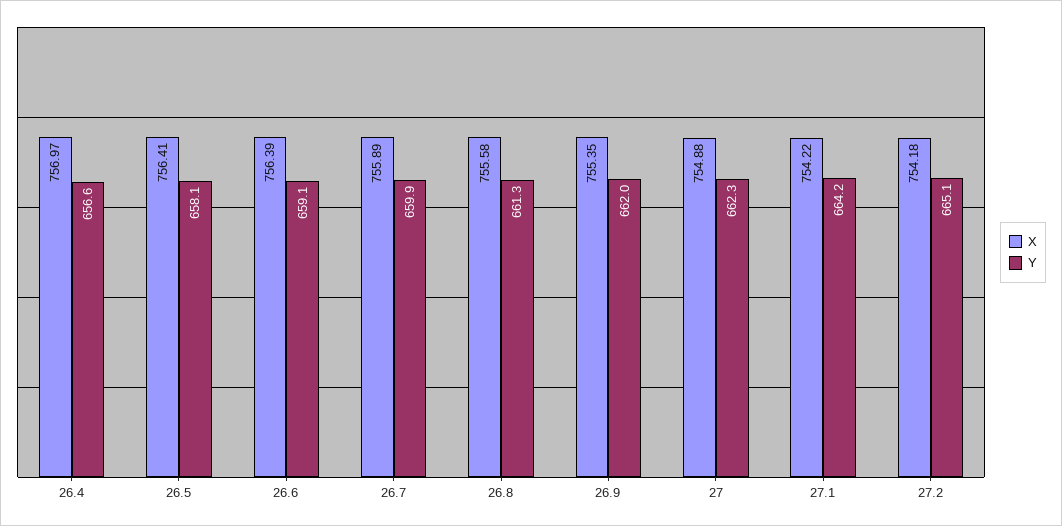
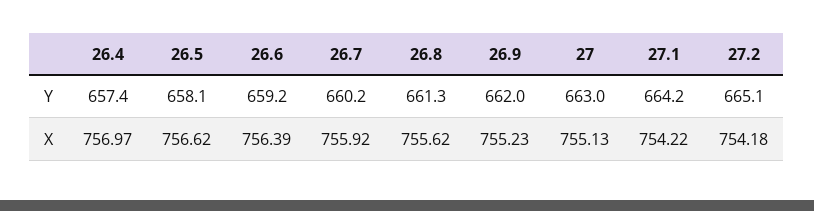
  {
    "X": {
      "26.4": 756.97,
-     "26.5": 756.41,
+     "26.5": 756.62,
      "26.6": 756.39,
-     "26.7": 755.89,
+     "26.7": 755.92,
-     "26.8": 755.58,
+     "26.8": 755.62,
-     "26.9": 755.35,
+     "26.9": 755.23,
-     "27": 754.88,
+     "27": 755.13,
      "27.1": 754.22,
      "27.2": 754.18
    },
    "Y": {
-     "26.4": 656.6,
+     "26.4": 657.4,
      "26.5": 658.1,
-     "26.6": 659.1,
+     "26.6": 659.2,
-     "26.7": 659.9,
+     "26.7": 660.2,
      "26.8": 661.3,
      "26.9": 662,
-     "27": 662.3,
+     "27": 663,
      "27.1": 664.2,
      "27.2": 665.1
    }
  }

